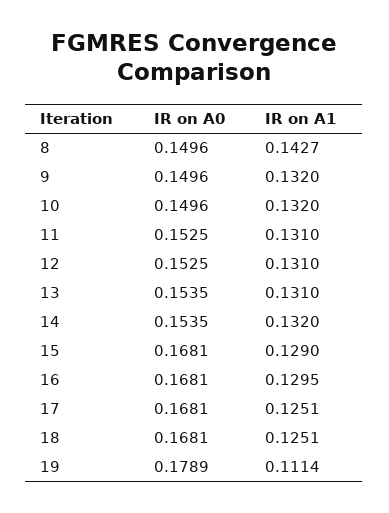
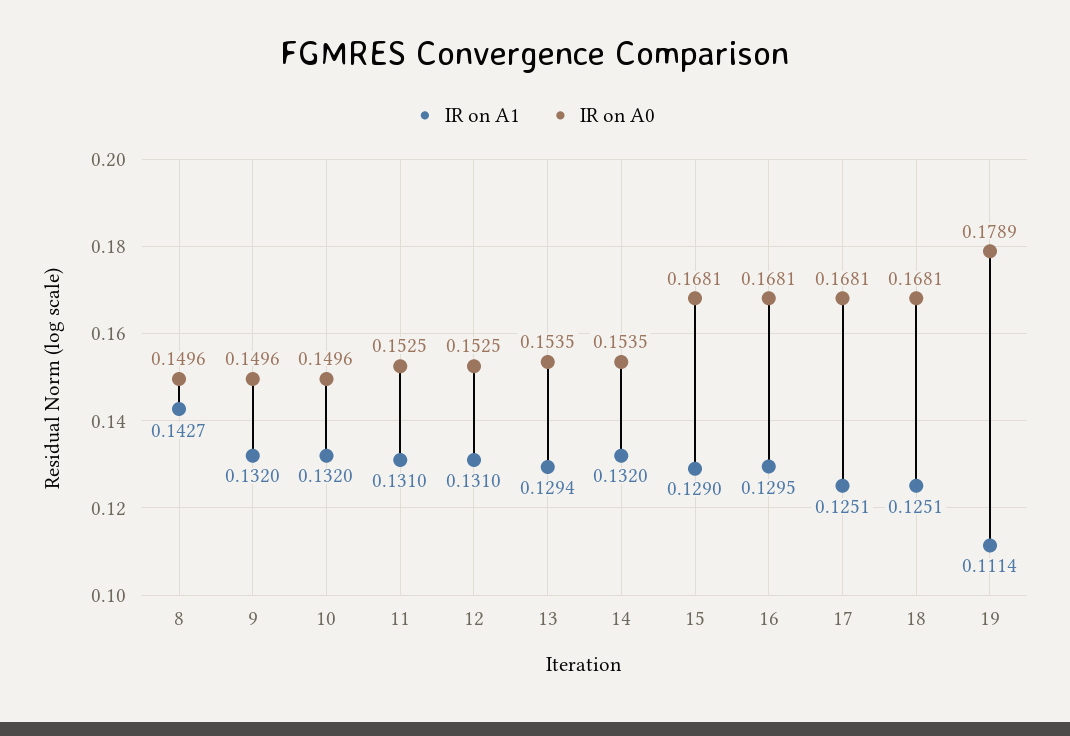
  {
    "IR on A0": {
      "8": 0.1496,
      "9": 0.1496,
      "10": 0.1496,
      "11": 0.1525,
      "12": 0.1525,
      "13": 0.1535,
      "14": 0.1535,
      "15": 0.1681,
      "16": 0.1681,
      "17": 0.1681,
      "18": 0.1681,
      "19": 0.1789
    },
    "IR on A1": {
      "8": 0.1427,
      "9": 0.132,
      "10": 0.132,
      "11": 0.131,
      "12": 0.131,
-     "13": 0.131,
+     "13": 0.1294,
      "14": 0.132,
      "15": 0.129,
      "16": 0.1295,
      "17": 0.1251,
      "18": 0.1251,
      "19": 0.1114
    }
  }

